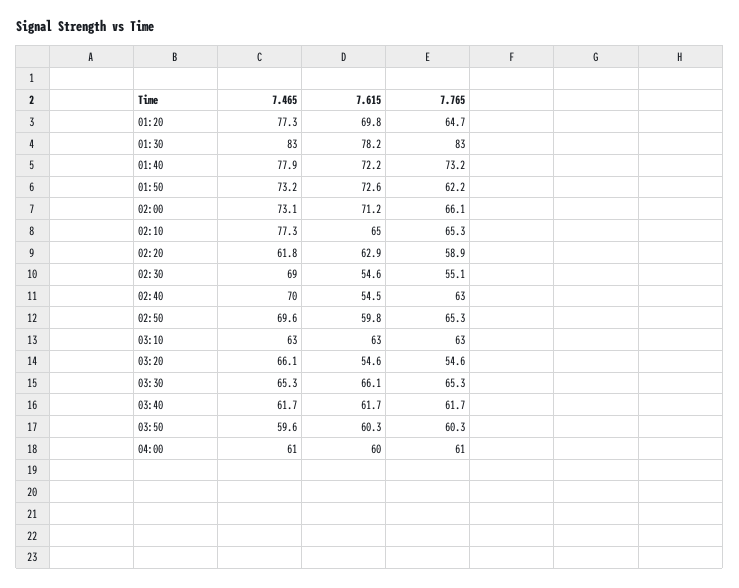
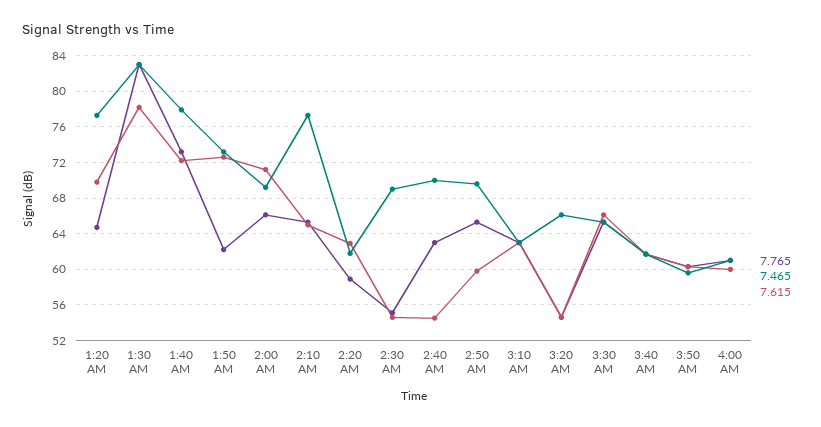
  {
    "7.465": {
      "01:20": 77.3,
      "01:30": 83,
      "01:40": 77.9,
      "01:50": 73.2,
-     "02:00": 73.1,
+     "02:00": 69,
      "02:10": 77.3,
      "02:20": 61.8,
      "02:30": 69,
      "02:40": 70,
      "02:50": 69.6,
      "03:10": 63,
      "03:20": 66.1,
      "03:30": 65.3,
      "03:40": 61.7,
      "03:50": 59.6,
      "04:00": 61
    },
    "7.615": {
      "01:20": 69.8,
      "01:30": 78.2,
      "01:40": 72.2,
      "01:50": 72.6,
      "02:00": 71.2,
      "02:10": 65,
      "02:20": 62.9,
      "02:30": 54.6,
      "02:40": 54.5,
      "02:50": 59.8,
      "03:10": 63,
      "03:20": 54.6,
      "03:30": 66.1,
      "03:40": 61.7,
      "03:50": 60.3,
      "04:00": 60
    },
    "7.765": {
      "01:20": 64.7,
      "01:30": 83,
      "01:40": 73.2,
      "01:50": 62.2,
      "02:00": 66.1,
      "02:10": 65.3,
      "02:20": 58.9,
      "02:30": 55.1,
      "02:40": 63,
      "02:50": 65.3,
      "03:10": 63,
      "03:20": 54.6,
      "03:30": 65.3,
      "03:40": 61.7,
      "03:50": 60.3,
      "04:00": 61
    }
  }

